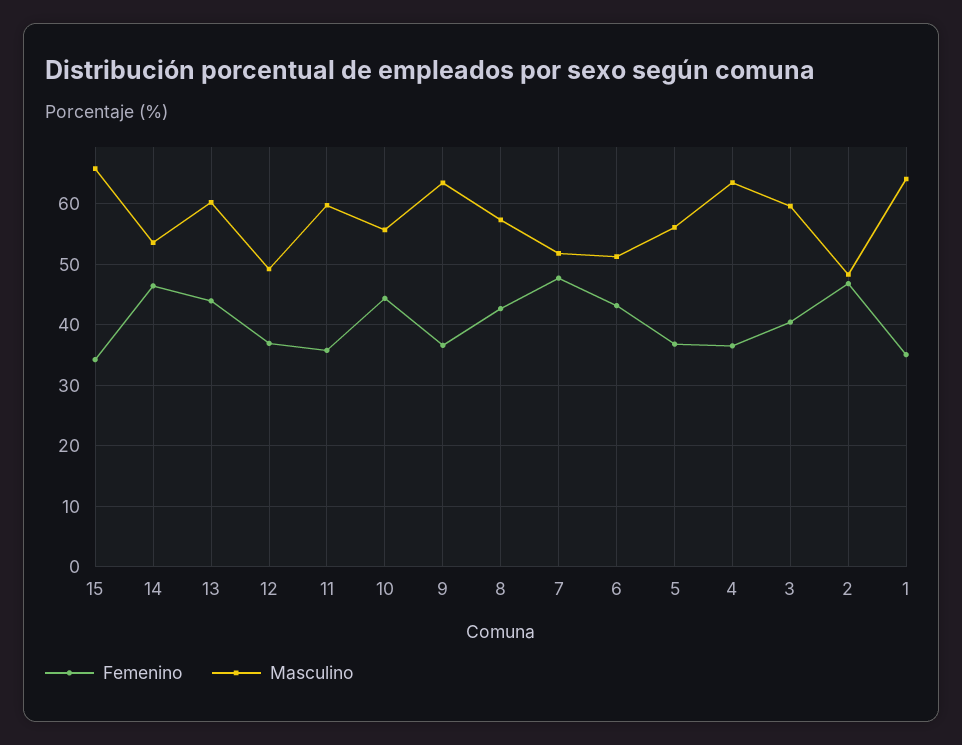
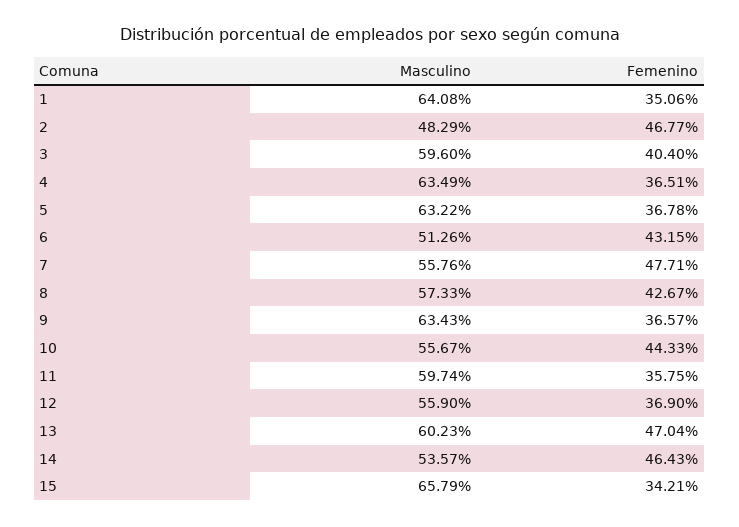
  {
    "Femenino": {
      "15": 34.21,
      "14": 46.43,
-     "13": 44,
+     "13": 47.04,
      "12": 36.9,
      "11": 35.75,
      "10": 44.33,
      "9": 36.57,
      "8": 42.67,
      "7": 47.71,
      "6": 43.15,
      "5": 36.78,
      "4": 36.51,
      "3": 40.4,
      "2": 46.77,
      "1": 35.06
    },
    "Masculino": {
      "15": 65.79,
      "14": 53.57,
      "13": 60.23,
-     "12": 49,
+     "12": 55.9,
      "11": 59.74,
      "10": 55.67,
      "9": 63.43,
      "8": 57.33,
-     "7": 52,
+     "7": 55.76,
      "6": 51.26,
-     "5": 56,
+     "5": 63.22,
      "4": 63.49,
      "3": 59.6,
      "2": 48.29,
      "1": 64.08
    }
  }

